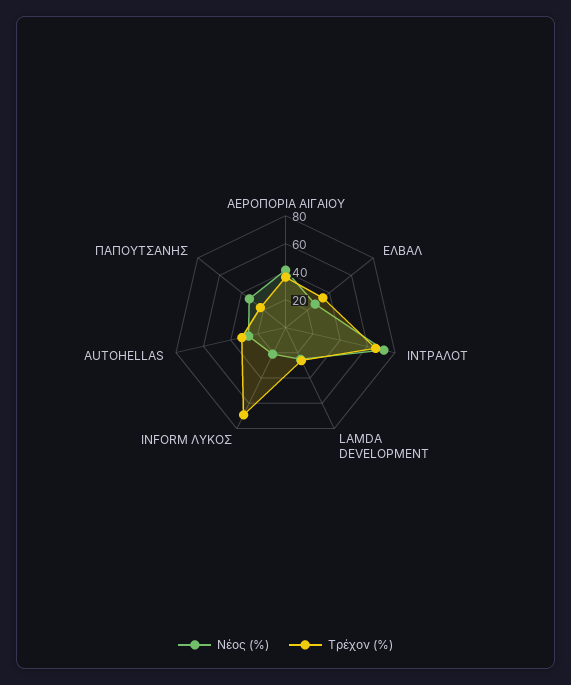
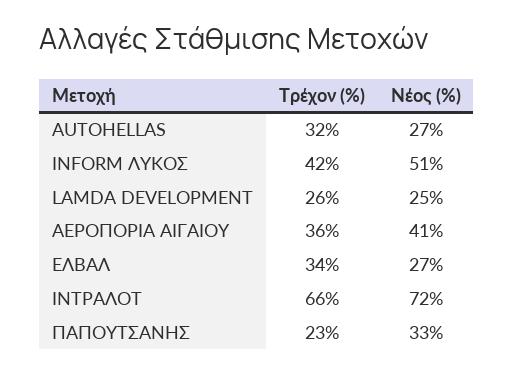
  {
    "Νέος (%)": {
      "ΑΕΡΟΠΟΡΙΑ ΑΙΓΑΙΟΥ": 41,
      "ΕΛΒΑΛ": 27,
      "ΙΝΤΡΑΛΟΤ": 72,
      "LAMDA DEVELOPMENT": 25,
-     "INFORM ΛΥΚΟΣ": 20,
+     "INFORM ΛΥΚΟΣ": 51,
      "AUTOHELLAS": 27,
      "ΠΑΠΟΥΤΣΑΝΗΣ": 33
    },
    "Τρέχον (%)": {
      "ΑΕΡΟΠΟΡΙΑ ΑΙΓΑΙΟΥ": 36,
      "ΕΛΒΑΛ": 34,
      "ΙΝΤΡΑΛΟΤ": 66,
      "LAMDA DEVELOPMENT": 26,
-     "INFORM ΛΥΚΟΣ": 70,
+     "INFORM ΛΥΚΟΣ": 42,
      "AUTOHELLAS": 32,
      "ΠΑΠΟΥΤΣΑΝΗΣ": 23
    }
  }

